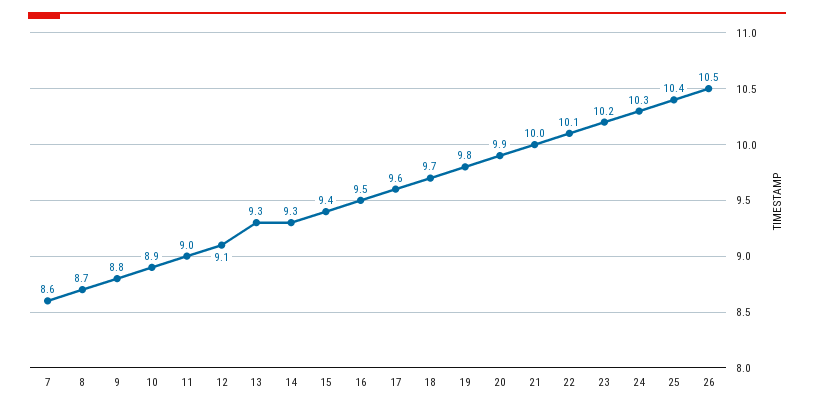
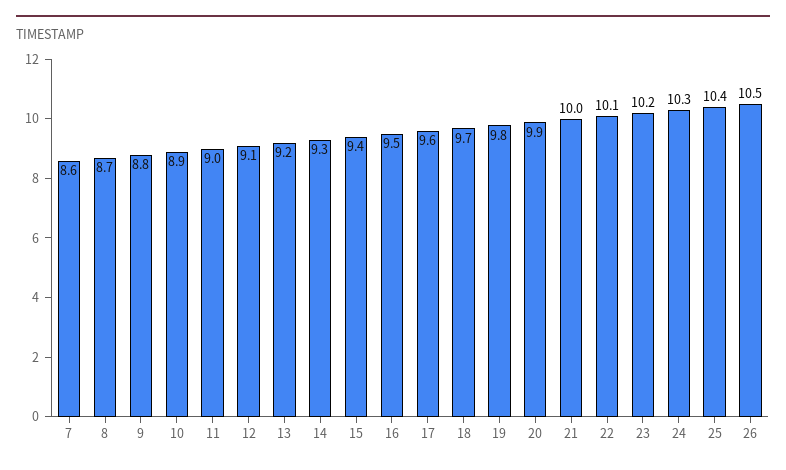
  {
    "7": 8.6,
    "8": 8.7,
    "9": 8.8,
    "10": 8.9,
    "11": 9,
    "12": 9.1,
-   "13": 9.3,
+   "13": 9.2,
    "14": 9.3,
    "15": 9.4,
    "16": 9.5,
    "17": 9.6,
    "18": 9.7,
    "19": 9.8,
    "20": 9.9,
    "21": 10,
    "22": 10.1,
    "23": 10.2,
    "24": 10.3,
    "25": 10.4,
    "26": 10.5
  }

